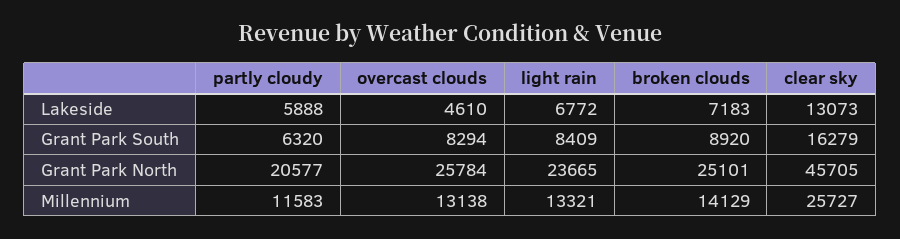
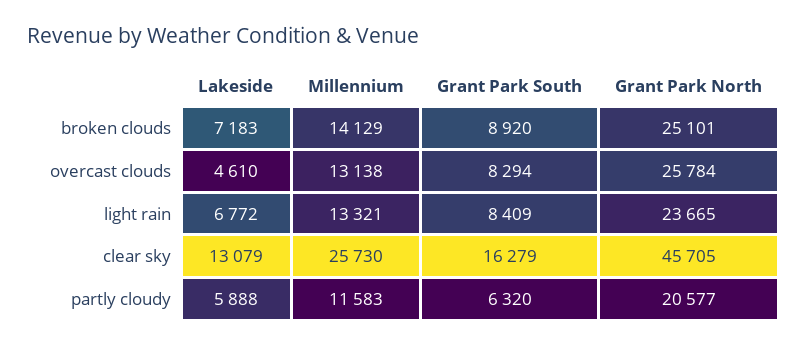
  {
    "partly cloudy": {
      "Lakeside": 5888,
      "Grant Park South": 6320,
      "Grant Park North": 20577,
      "Millennium": 11583
    },
    "overcast clouds": {
      "Lakeside": 4610,
      "Grant Park South": 8294,
      "Grant Park North": 25784,
      "Millennium": 13138
    },
    "light rain": {
      "Lakeside": 6772,
      "Grant Park South": 8409,
      "Grant Park North": 23665,
      "Millennium": 13321
    },
    "broken clouds": {
      "Lakeside": 7183,
      "Grant Park South": 8920,
      "Grant Park North": 25101,
      "Millennium": 14129
    },
    "clear sky": {
-     "Lakeside": 13073,
+     "Lakeside": 13079,
      "Grant Park South": 16279,
      "Grant Park North": 45705,
-     "Millennium": 25727
+     "Millennium": 25730
    }
  }

